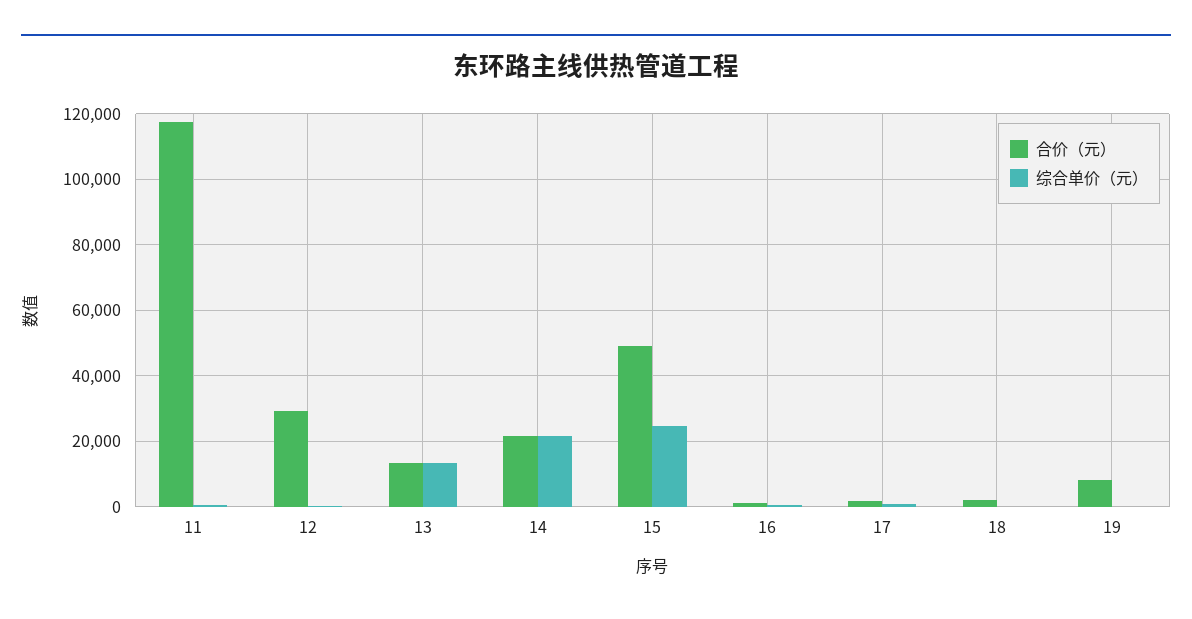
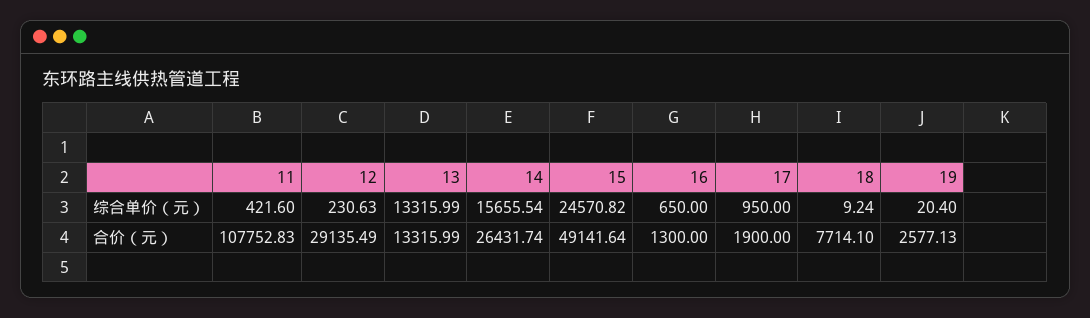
  {
    "合价（元）": {
-     "11": 118000,
+     "11": 107752.83,
      "12": 29135.49,
      "13": 13315.99,
-     "14": 22000,
+     "14": 26431.74,
      "15": 49141.64,
      "16": 1300,
      "17": 1900,
-     "18": 2000,
+     "18": 7714.1,
-     "19": 8000
+     "19": 2577.13
    },
    "综合单价（元）": {
      "11": 421.6,
      "12": 230.63,
      "13": 13315.99,
-     "14": 22000,
+     "14": 15655.54,
      "15": 24570.82,
      "16": 650,
      "17": 950,
      "18": 9.24,
      "19": 20.4
    }
  }

